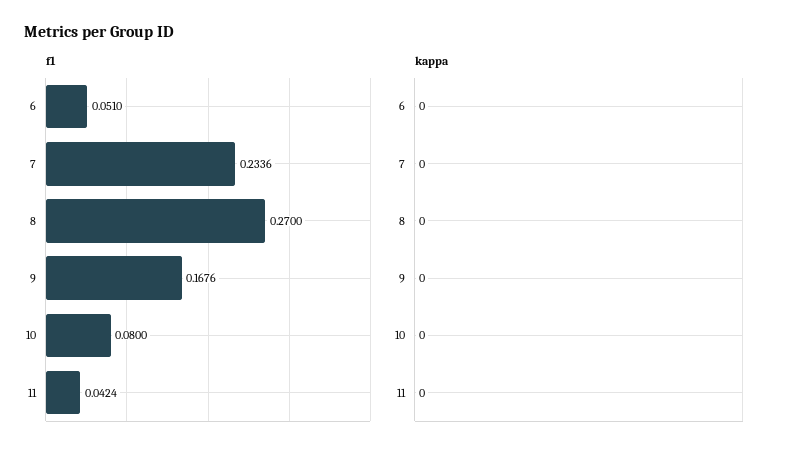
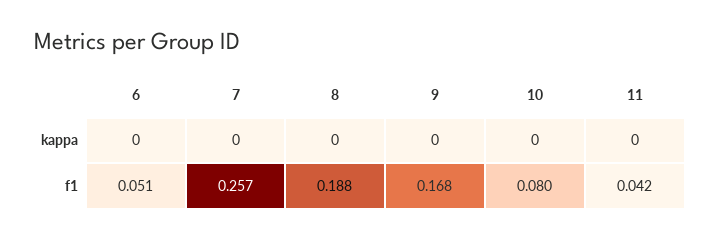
  {
    "f1": {
      "6": 0.051,
-     "7": 0.2336,
+     "7": 0.257,
-     "8": 0.27,
+     "8": 0.188,
      "9": 0.1676,
      "10": 0.08,
      "11": 0.0424
    },
    "kappa": {
      "6": 0,
      "7": 0,
      "8": 0,
      "9": 0,
      "10": 0,
      "11": 0
    }
  }

